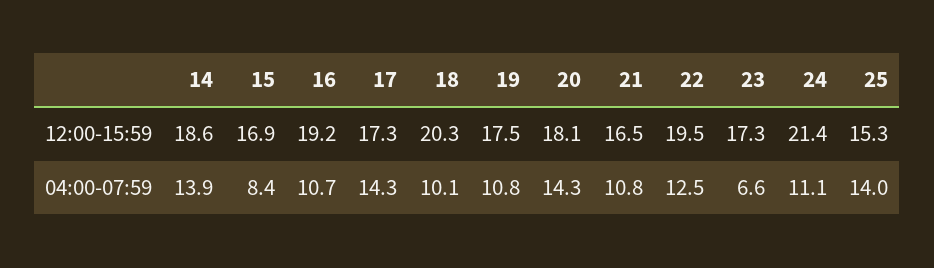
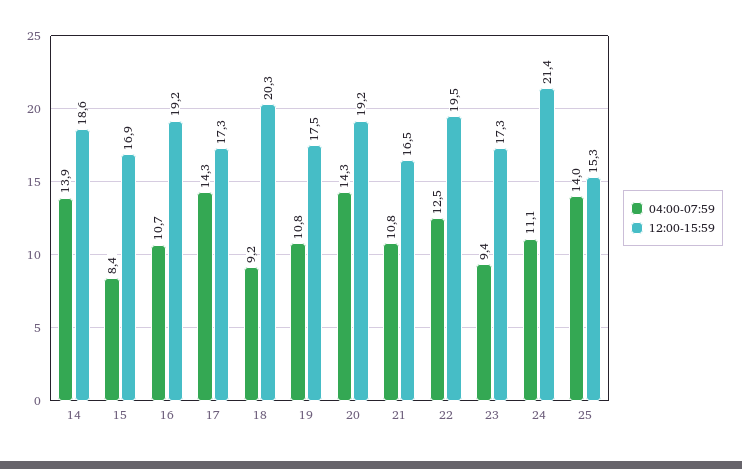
  {
    "12:00-15:59": {
      "14": 18.6,
      "15": 16.9,
      "16": 19.2,
      "17": 17.3,
      "18": 20.3,
      "19": 17.5,
-     "20": 18.1,
+     "20": 19.2,
      "21": 16.5,
      "22": 19.5,
      "23": 17.3,
      "24": 21.4,
      "25": 15.3
    },
    "04:00-07:59": {
      "14": 13.9,
      "15": 8.4,
      "16": 10.7,
      "17": 14.3,
-     "18": 10.1,
+     "18": 9.2,
      "19": 10.8,
      "20": 14.3,
      "21": 10.8,
      "22": 12.5,
-     "23": 6.6,
+     "23": 9.4,
      "24": 11.1,
      "25": 14
    }
  }

